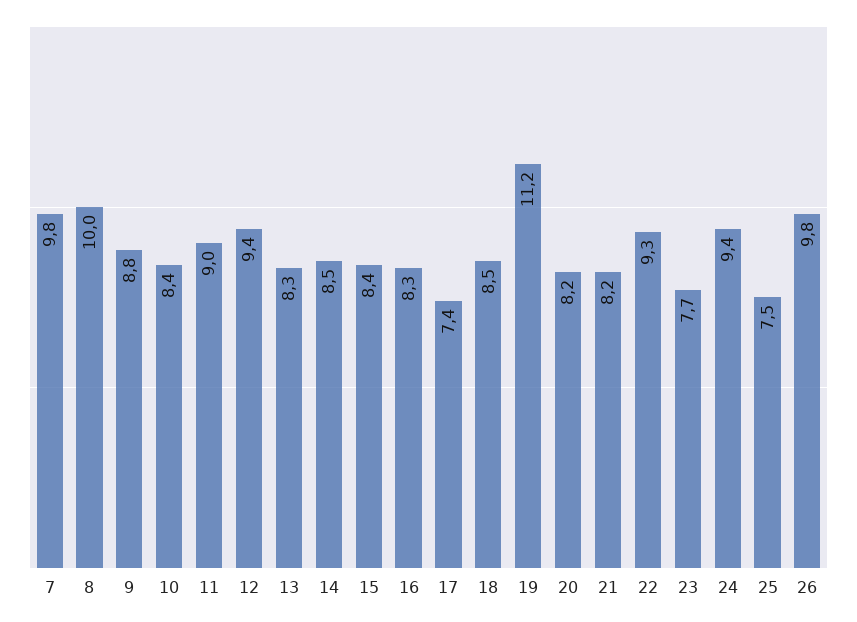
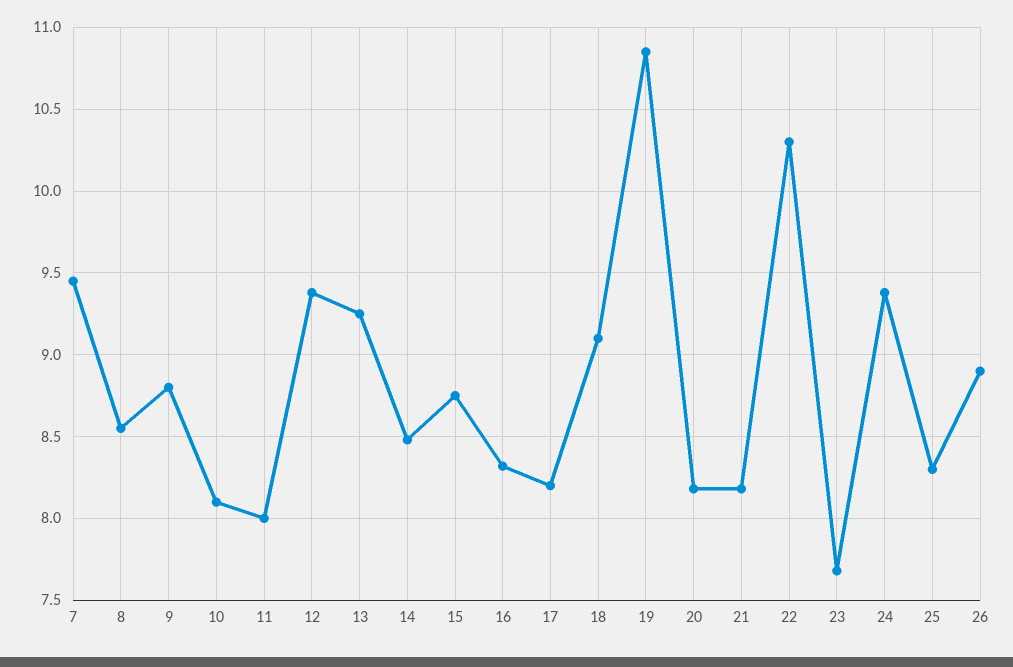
  {
-   "7": 9.8,
+   "7": 9.45,
-   "8": 10,
+   "8": 8.55,
    "9": 8.8,
-   "10": 8.4,
+   "10": 8.1,
-   "11": 9,
+   "11": 8,
    "12": 9.4,
-   "13": 8.3,
+   "13": 9.25,
    "14": 8.5,
-   "15": 8.4,
+   "15": 8.75,
    "16": 8.3,
-   "17": 7.4,
+   "17": 8.2,
-   "18": 8.5,
+   "18": 9.1,
-   "19": 11.2,
+   "19": 10.85,
    "20": 8.2,
    "21": 8.2,
-   "22": 9.3,
+   "22": 10.3,
    "23": 7.7,
    "24": 9.4,
-   "25": 7.5,
+   "25": 8.3,
-   "26": 9.8
+   "26": 8.9
  }

